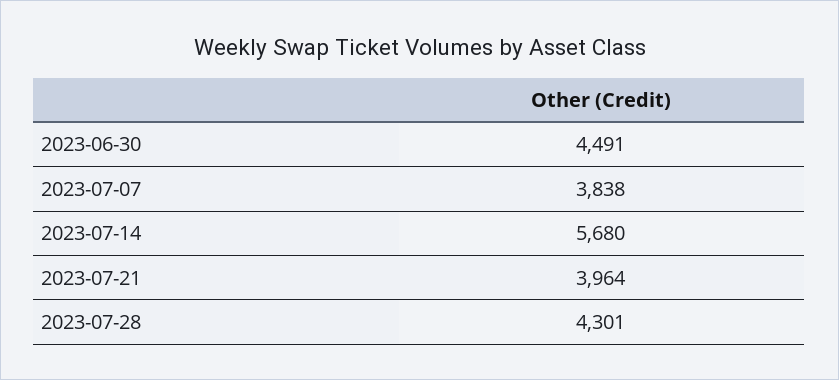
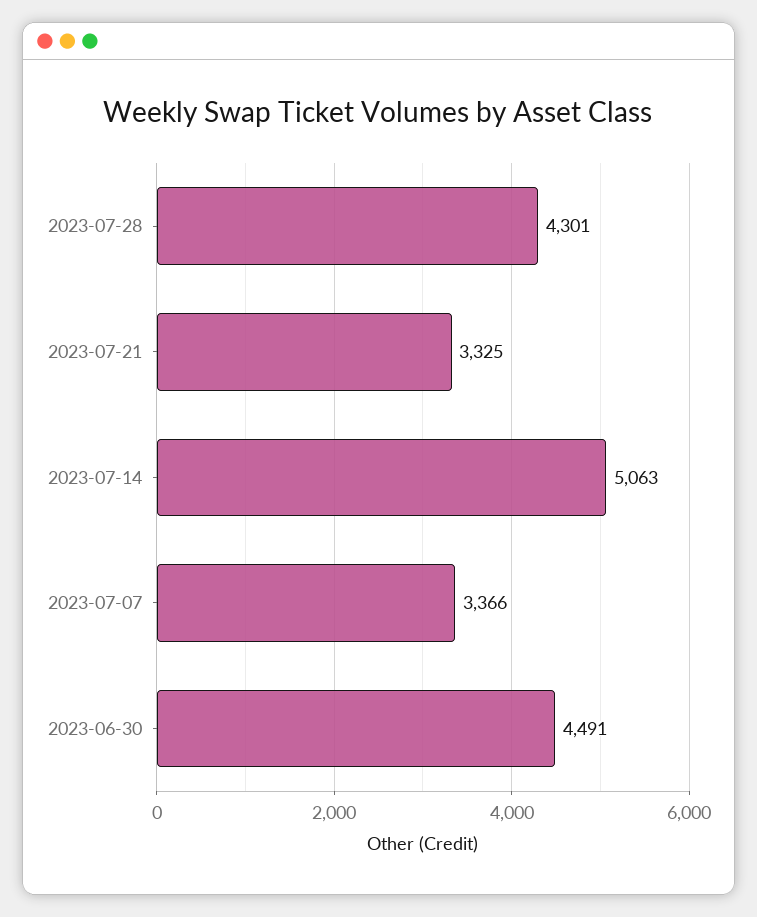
  {
    "2023-06-30": 4491,
-   "2023-07-07": 3838,
+   "2023-07-07": 3366,
-   "2023-07-14": 5680,
+   "2023-07-14": 5063,
-   "2023-07-21": 3964,
+   "2023-07-21": 3325,
    "2023-07-28": 4301
  }

